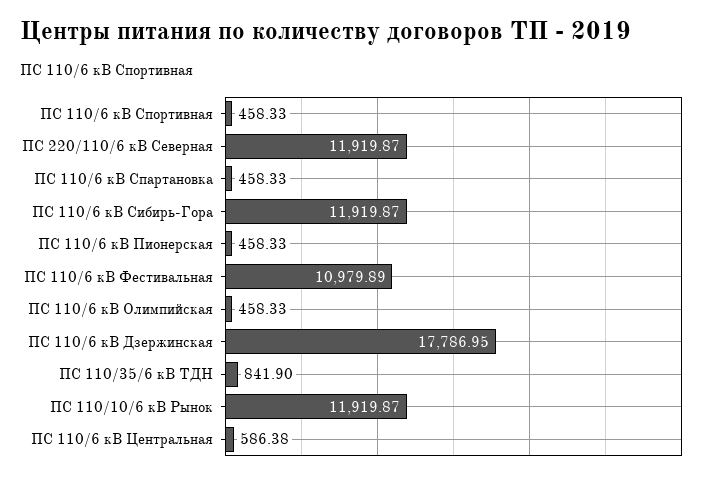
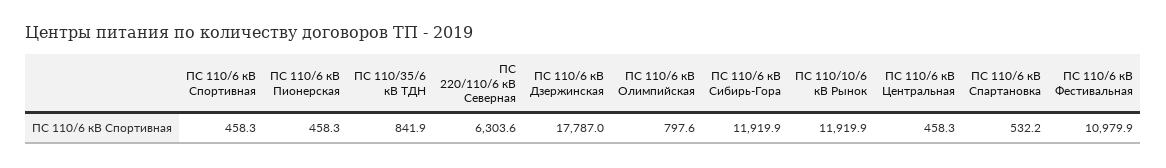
  {
    "ПС 110/6 кВ Спортивная": 458.33,
-   "ПС 220/110/6 кВ Северная": 11919.87,
+   "ПС 220/110/6 кВ Северная": 6303.6,
-   "ПС 110/6 кВ Спартановка": 458.33,
+   "ПС 110/6 кВ Спартановка": 532.2,
    "ПС 110/6 кВ Сибирь-Гора": 11919.87,
    "ПС 110/6 кВ Пионерская": 458.33,
    "ПС 110/6 кВ Фестивальная": 10979.89,
-   "ПС 110/6 кВ Олимпийская": 458.33,
+   "ПС 110/6 кВ Олимпийская": 797.6,
    "ПС 110/6 кВ Дзержинская": 17786.95,
    "ПС 110/35/6 кВ ТДН": 841.9,
    "ПС 110/10/6 кВ Рынок": 11919.87,
-   "ПС 110/6 кВ Центральная": 586.38
+   "ПС 110/6 кВ Центральная": 458.3
  }

